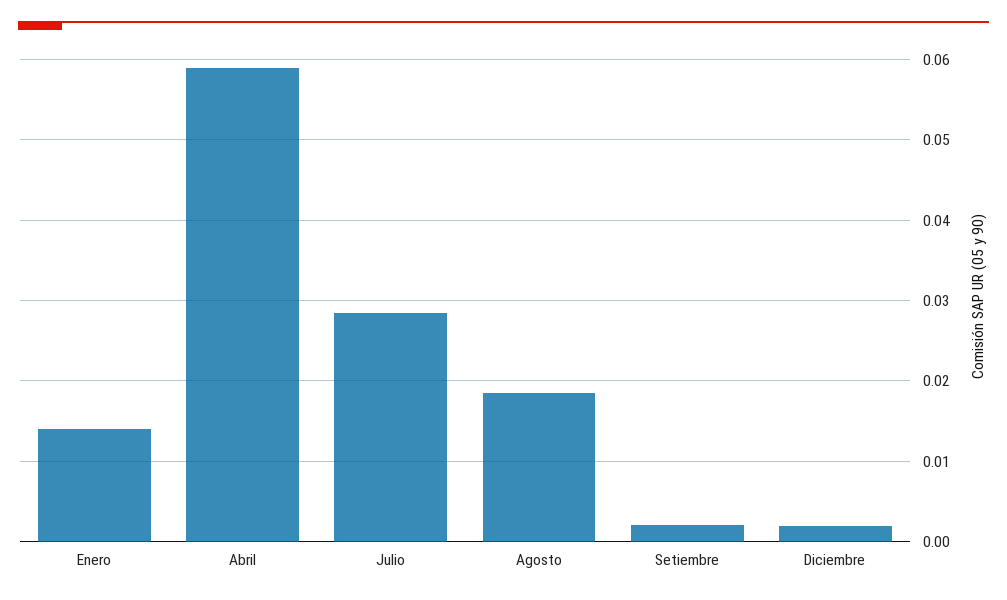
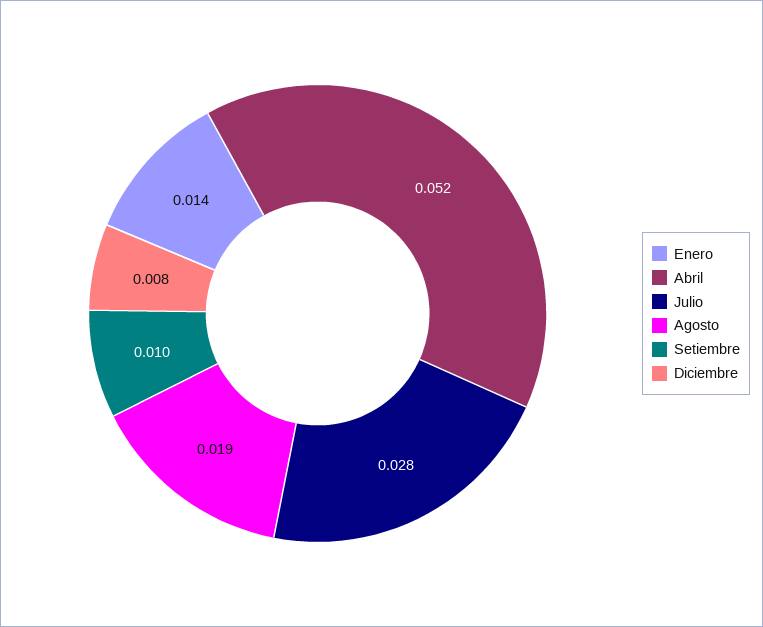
  {
    "Enero": 0.014,
-   "Abril": 0.059,
+   "Abril": 0.052,
    "Julio": 0.028,
    "Agosto": 0.019,
-   "Setiembre": 0.002,
+   "Setiembre": 0.01,
-   "Diciembre": 0.002
+   "Diciembre": 0.008
  }

